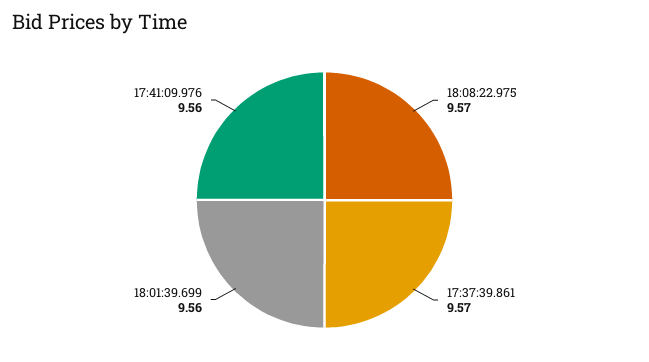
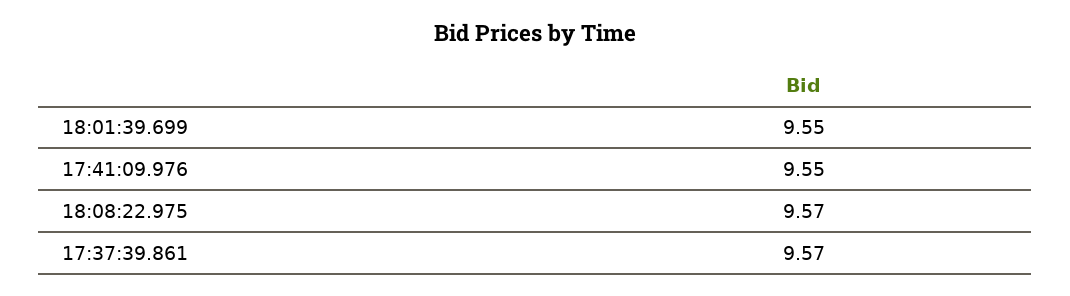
  {
    "18:08:22.975": 9.57,
    "17:37:39.861": 9.57,
-   "18:01:39.699": 9.56,
+   "18:01:39.699": 9.55,
-   "17:41:09.976": 9.56
+   "17:41:09.976": 9.55
  }

